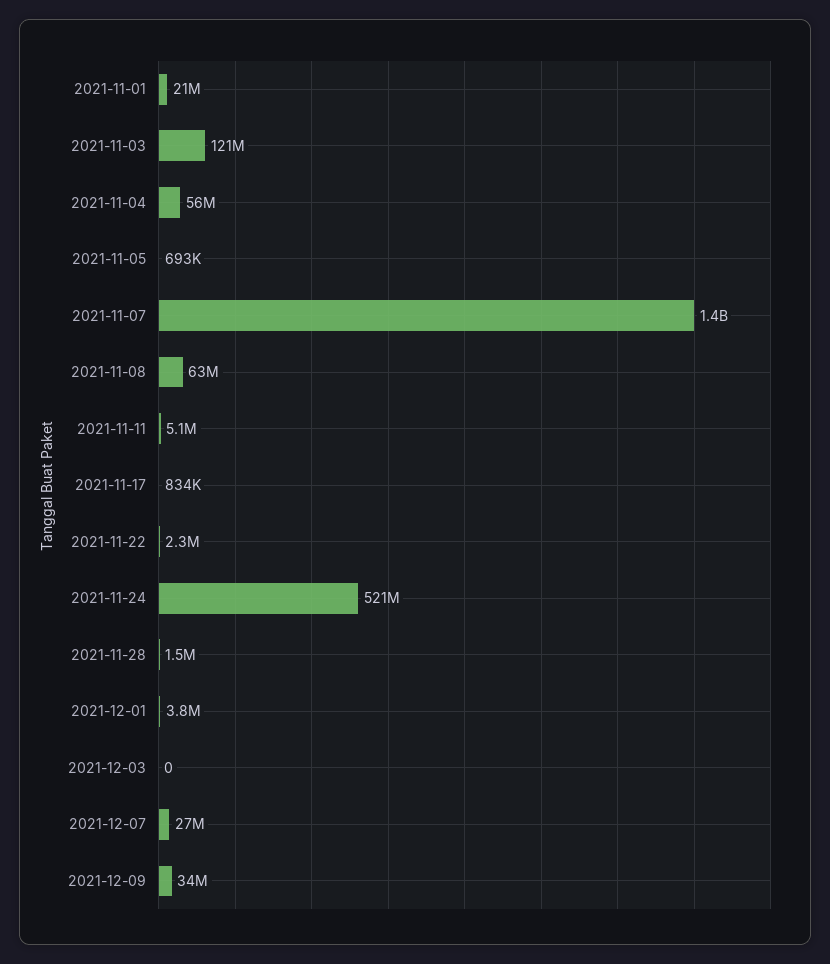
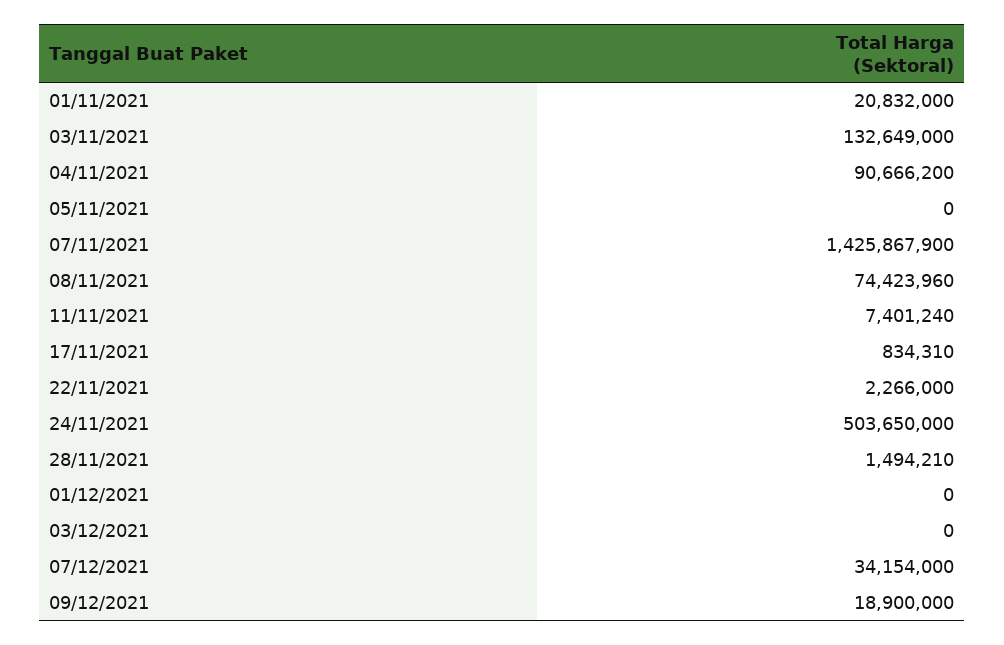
  {
    "2021-11-01": 20832000,
-   "2021-11-03": 121000000,
+   "2021-11-03": 132649000,
-   "2021-11-04": 56000000,
+   "2021-11-04": 90666200,
-   "2021-11-05": 693000,
+   "2021-11-05": 0,
    "2021-11-07": 1425867900,
-   "2021-11-08": 63000000,
+   "2021-11-08": 74423960,
-   "2021-11-11": 5100000,
+   "2021-11-11": 7401240,
    "2021-11-17": 834310,
    "2021-11-22": 2266000,
-   "2021-11-24": 521000000,
+   "2021-11-24": 503650000,
    "2021-11-28": 1494210,
-   "2021-12-01": 3800000,
+   "2021-12-01": 0,
    "2021-12-03": 0,
-   "2021-12-07": 27000000,
+   "2021-12-07": 34154000,
-   "2021-12-09": 34000000
+   "2021-12-09": 18900000
  }

